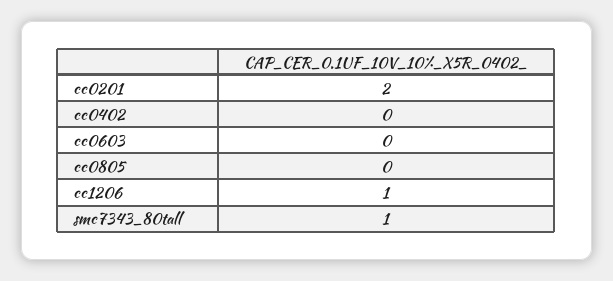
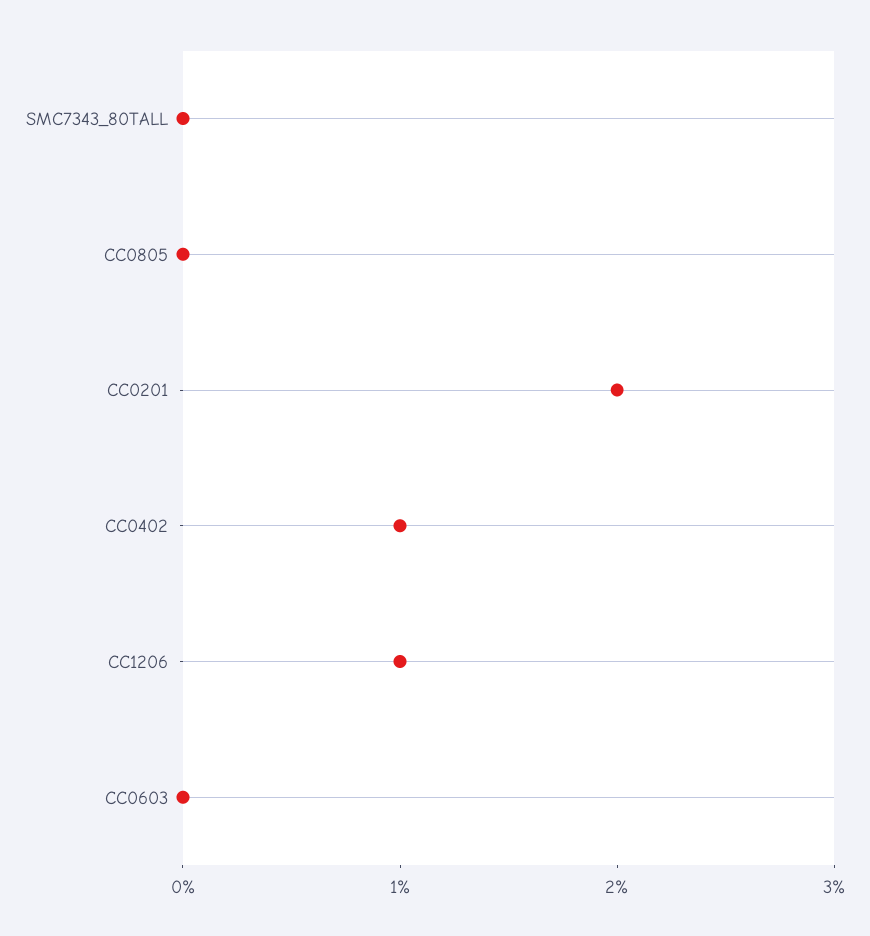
  {
    "cc0201": 2,
-   "cc0402": 0,
+   "cc0402": 1,
    "cc0603": 0,
    "cc0805": 0,
    "cc1206": 1,
-   "smc7343_80tall": 1
+   "smc7343_80tall": 0
  }

